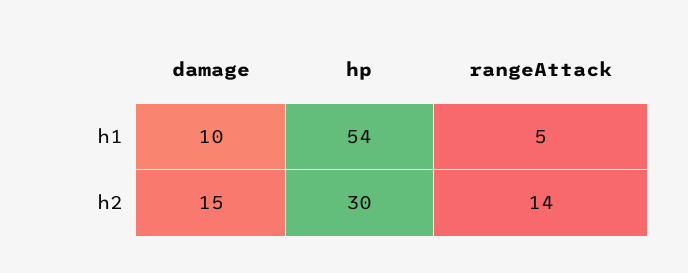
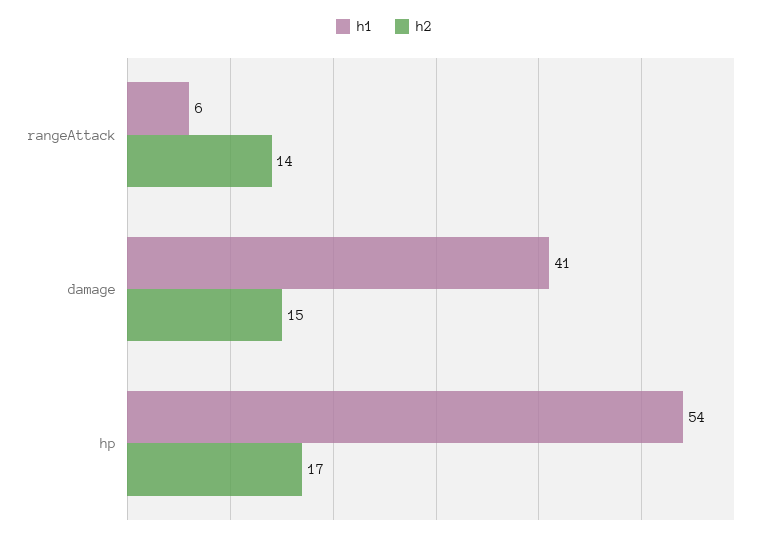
  {
    "h1": {
-     "damage": 10,
+     "damage": 41,
      "hp": 54,
-     "rangeAttack": 5
+     "rangeAttack": 6
    },
    "h2": {
      "damage": 15,
-     "hp": 30,
+     "hp": 17,
      "rangeAttack": 14
    }
  }

